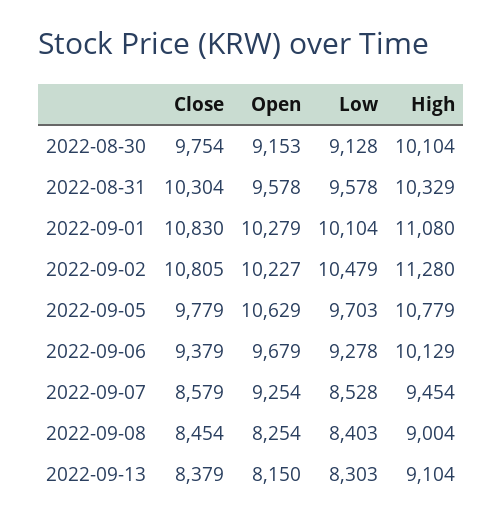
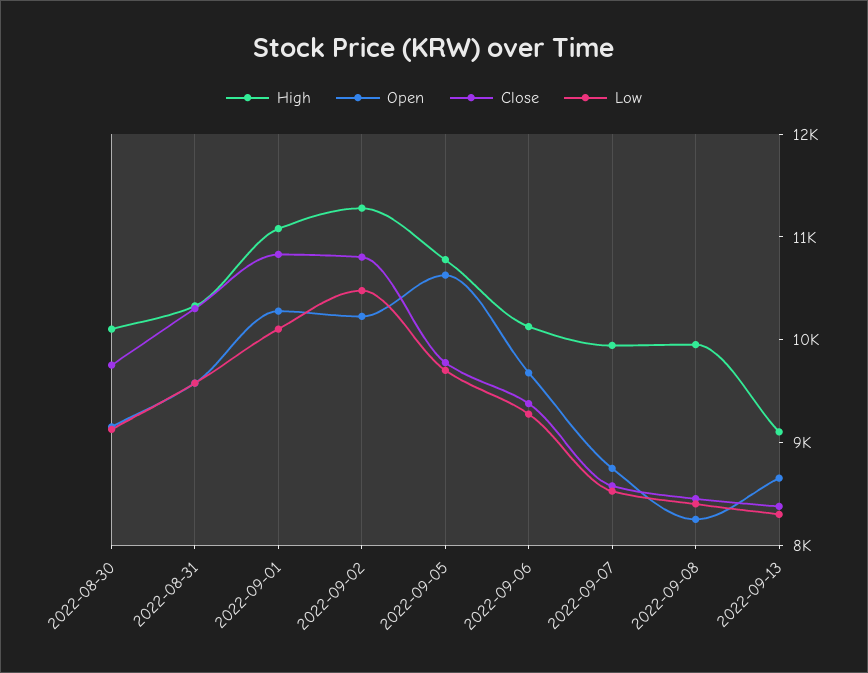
  {
    "Close": {
      "2022-08-30": 9754,
      "2022-08-31": 10304,
      "2022-09-01": 10830,
      "2022-09-02": 10805,
      "2022-09-05": 9779,
      "2022-09-06": 9379,
      "2022-09-07": 8579,
      "2022-09-08": 8454,
      "2022-09-13": 8379
    },
    "Open": {
      "2022-08-30": 9153,
      "2022-08-31": 9578,
      "2022-09-01": 10279,
      "2022-09-02": 10227,
      "2022-09-05": 10629,
      "2022-09-06": 9679,
-     "2022-09-07": 9254,
+     "2022-09-07": 8800,
      "2022-09-08": 8254,
-     "2022-09-13": 8150
+     "2022-09-13": 8600
    },
    "Low": {
      "2022-08-30": 9128,
      "2022-08-31": 9578,
      "2022-09-01": 10104,
      "2022-09-02": 10479,
      "2022-09-05": 9703,
      "2022-09-06": 9278,
      "2022-09-07": 8528,
      "2022-09-08": 8403,
      "2022-09-13": 8303
    },
    "High": {
      "2022-08-30": 10104,
      "2022-08-31": 10329,
      "2022-09-01": 11080,
      "2022-09-02": 11280,
      "2022-09-05": 10779,
      "2022-09-06": 10129,
-     "2022-09-07": 9454,
+     "2022-09-07": 10000,
-     "2022-09-08": 9004,
+     "2022-09-08": 10000,
      "2022-09-13": 9104
    }
  }

